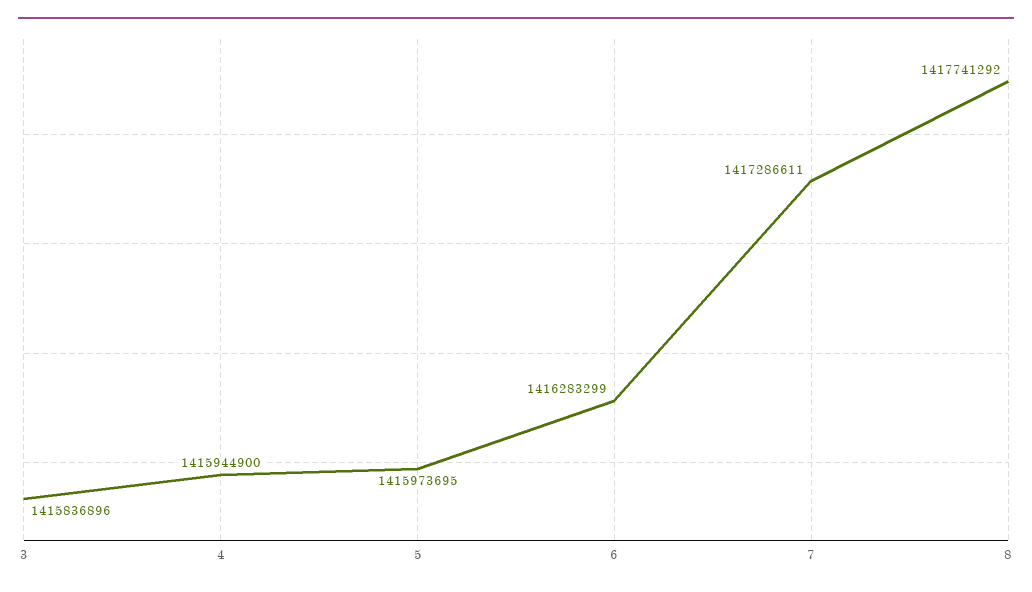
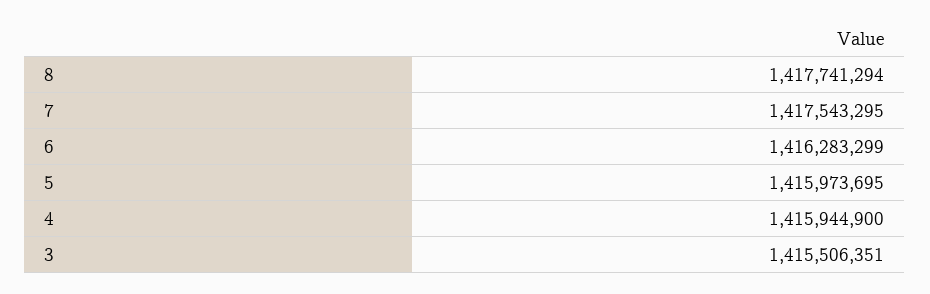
  {
-   "3": 1415836896,
+   "3": 1415506351,
    "4": 1415944900,
    "5": 1415973695,
    "6": 1416283299,
-   "7": 1417286611,
+   "7": 1417543295,
-   "8": 1417741292
+   "8": 1417741294
  }

